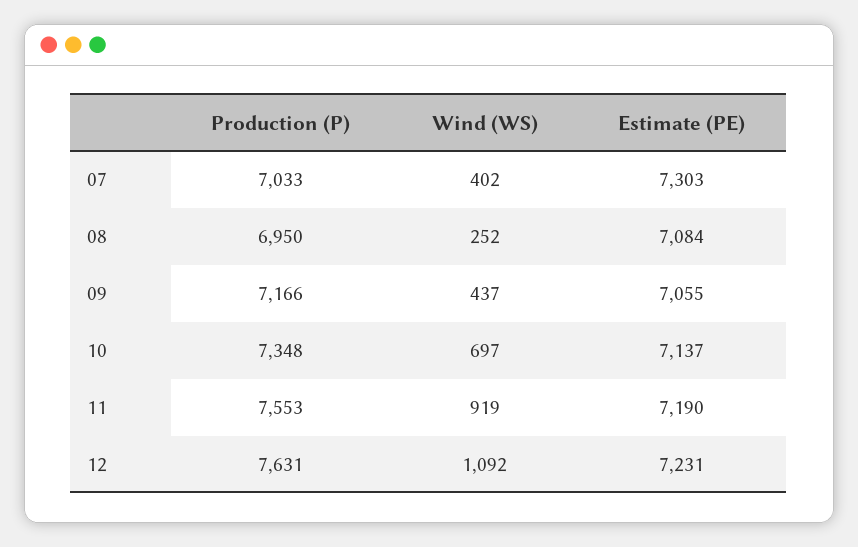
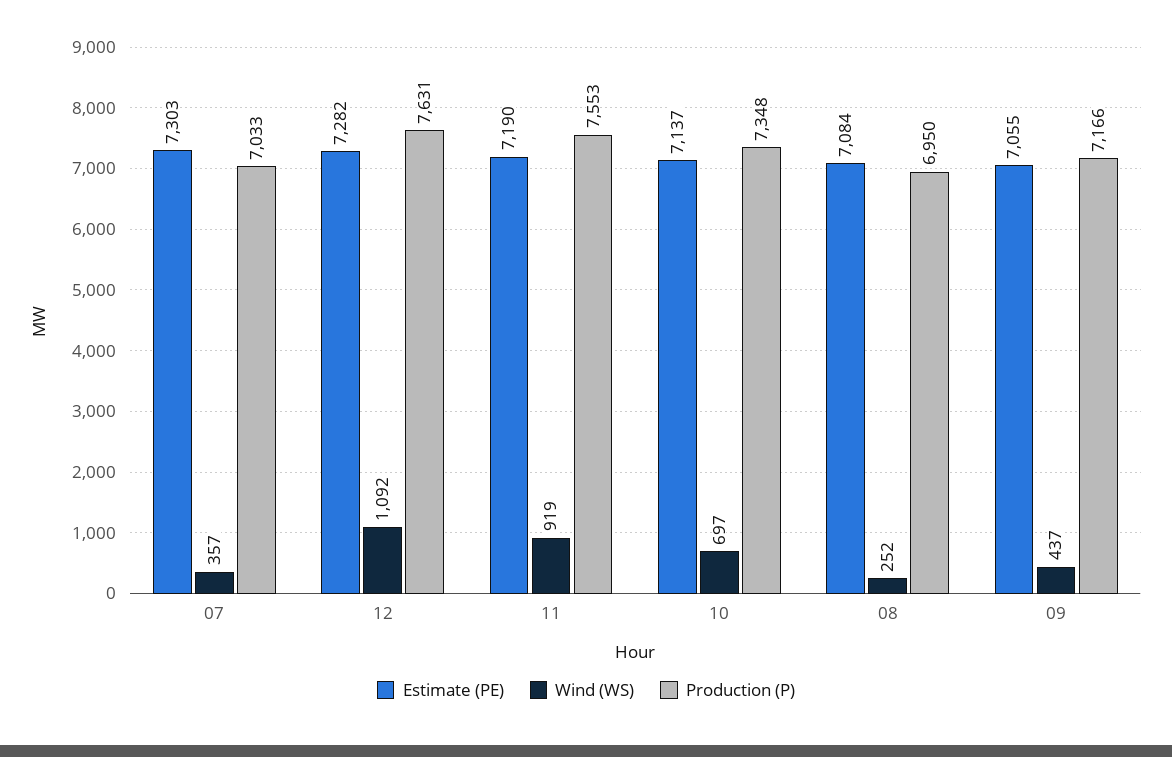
  {
    "Production (P)": {
      "07": 7033,
      "08": 6950,
      "09": 7166,
      "10": 7348,
      "11": 7553,
      "12": 7631
    },
    "Wind (WS)": {
-     "07": 402,
+     "07": 357,
      "08": 252,
      "09": 437,
      "10": 697,
      "11": 919,
      "12": 1092
    },
    "Estimate (PE)": {
      "07": 7303,
      "08": 7084,
      "09": 7055,
      "10": 7137,
      "11": 7190,
-     "12": 7231
+     "12": 7282
    }
  }

